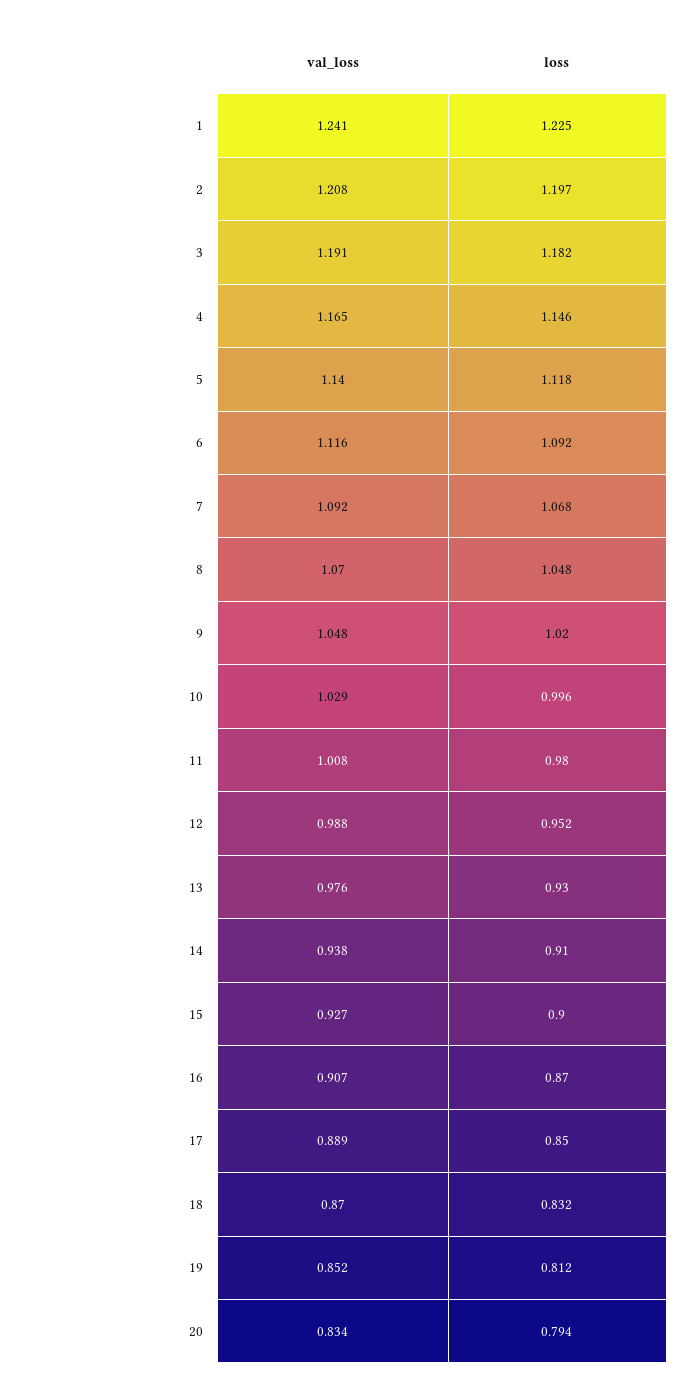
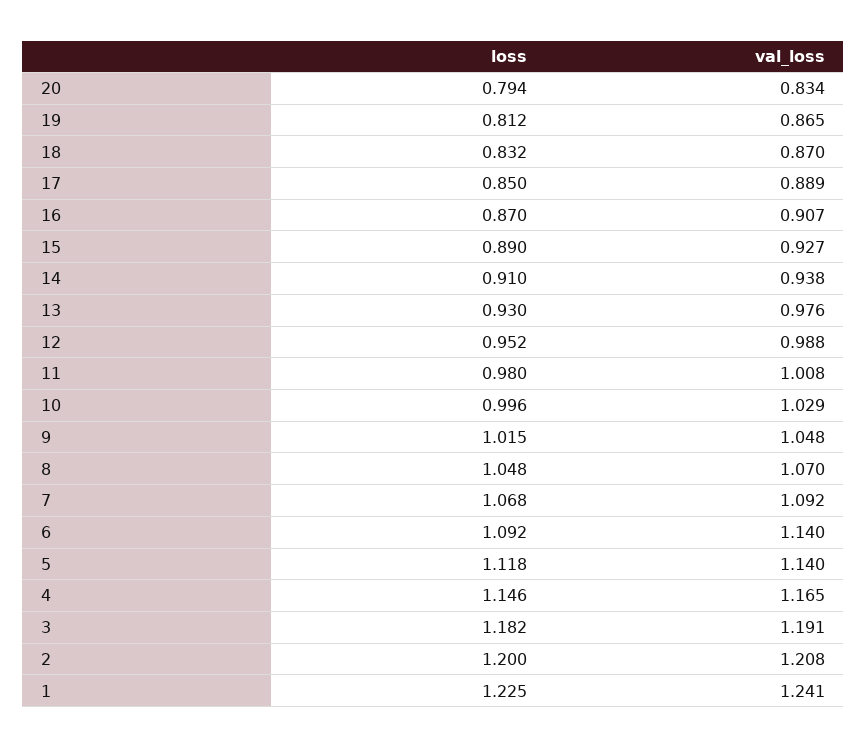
  {
    "val_loss": {
      "1": 1.241,
      "2": 1.208,
      "3": 1.191,
      "4": 1.165,
      "5": 1.14,
-     "6": 1.116,
+     "6": 1.14,
      "7": 1.092,
      "8": 1.07,
      "9": 1.048,
      "10": 1.029,
      "11": 1.008,
      "12": 0.988,
      "13": 0.976,
      "14": 0.938,
      "15": 0.927,
      "16": 0.907,
      "17": 0.889,
      "18": 0.87,
-     "19": 0.852,
+     "19": 0.865,
      "20": 0.834
    },
    "loss": {
      "1": 1.225,
-     "2": 1.197,
+     "2": 1.2,
      "3": 1.182,
      "4": 1.146,
      "5": 1.118,
      "6": 1.092,
      "7": 1.068,
      "8": 1.048,
-     "9": 1.02,
+     "9": 1.015,
      "10": 0.996,
      "11": 0.98,
      "12": 0.952,
      "13": 0.93,
      "14": 0.91,
-     "15": 0.9,
+     "15": 0.89,
      "16": 0.87,
      "17": 0.85,
      "18": 0.832,
      "19": 0.812,
      "20": 0.794
    }
  }

